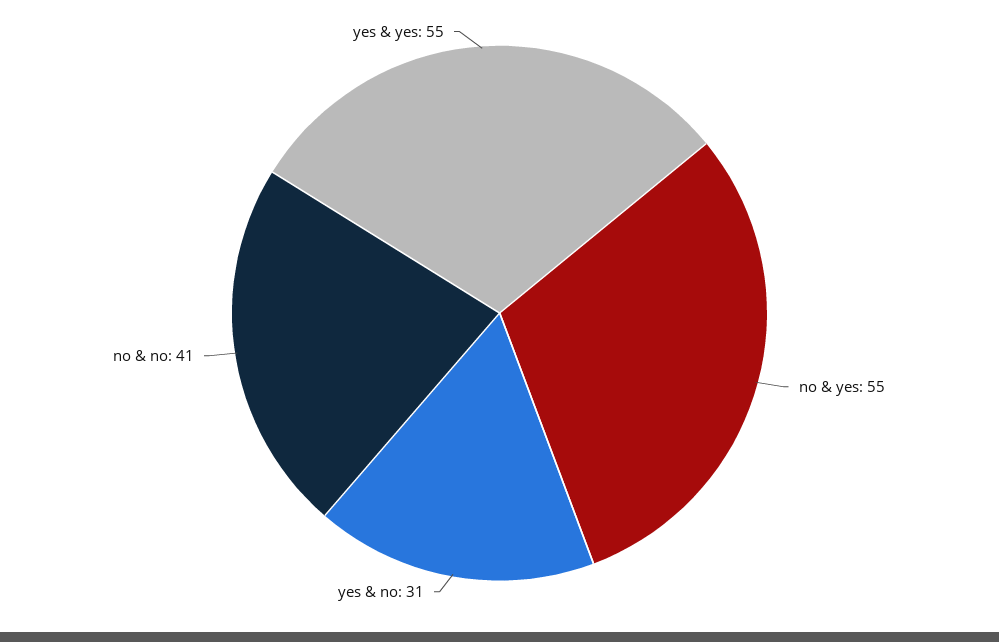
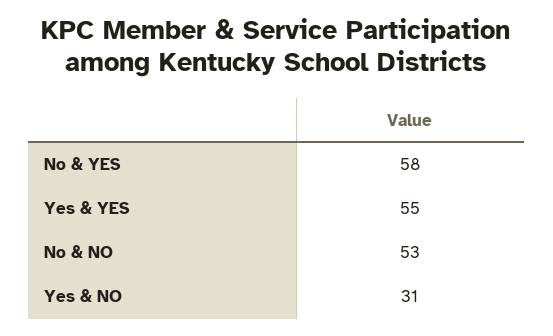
  {
-   "no & yes": 55,
+   "no & yes": 58,
    "yes & no": 31,
-   "no & no": 41,
+   "no & no": 53,
    "yes & yes": 55
  }

